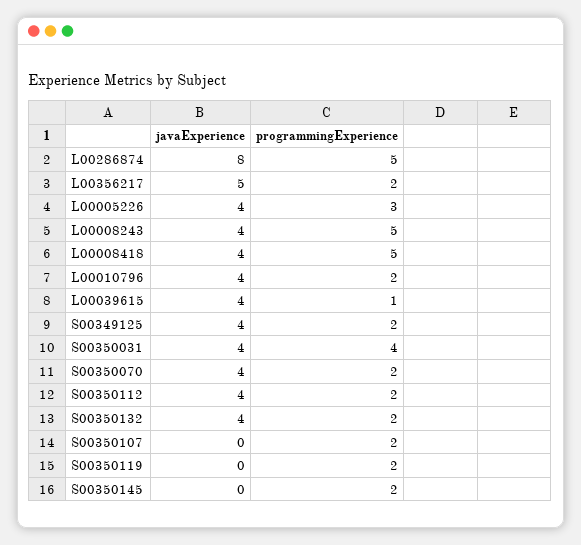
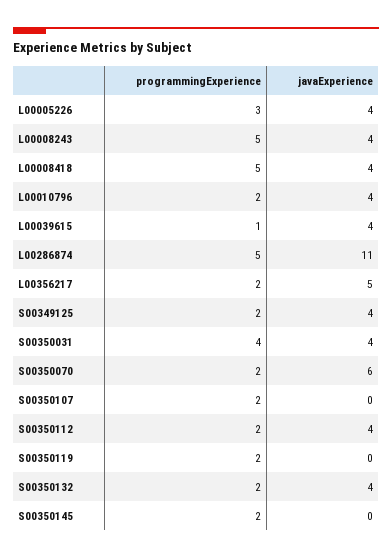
  {
    "javaExperience": {
-     "L00286874": 8,
+     "L00286874": 11,
      "L00356217": 5,
      "L00005226": 4,
      "L00008243": 4,
      "L00008418": 4,
      "L00010796": 4,
      "L00039615": 4,
      "S00349125": 4,
      "S00350031": 4,
-     "S00350070": 4,
+     "S00350070": 6,
      "S00350112": 4,
      "S00350132": 4,
      "S00350107": 0,
      "S00350119": 0,
      "S00350145": 0
    },
    "programmingExperience": {
      "L00286874": 5,
      "L00356217": 2,
      "L00005226": 3,
      "L00008243": 5,
      "L00008418": 5,
      "L00010796": 2,
      "L00039615": 1,
      "S00349125": 2,
      "S00350031": 4,
      "S00350070": 2,
      "S00350112": 2,
      "S00350132": 2,
      "S00350107": 2,
      "S00350119": 2,
      "S00350145": 2
    }
  }

